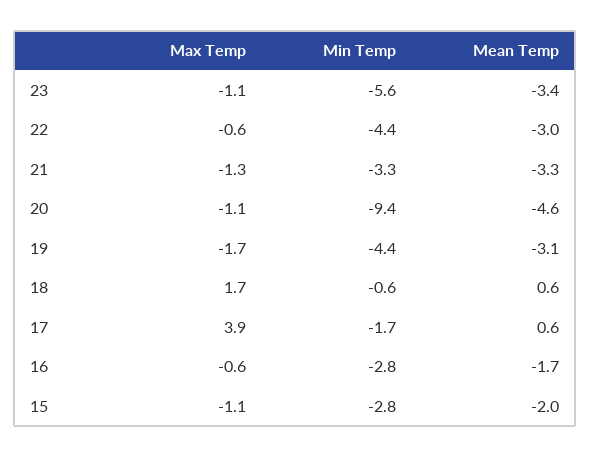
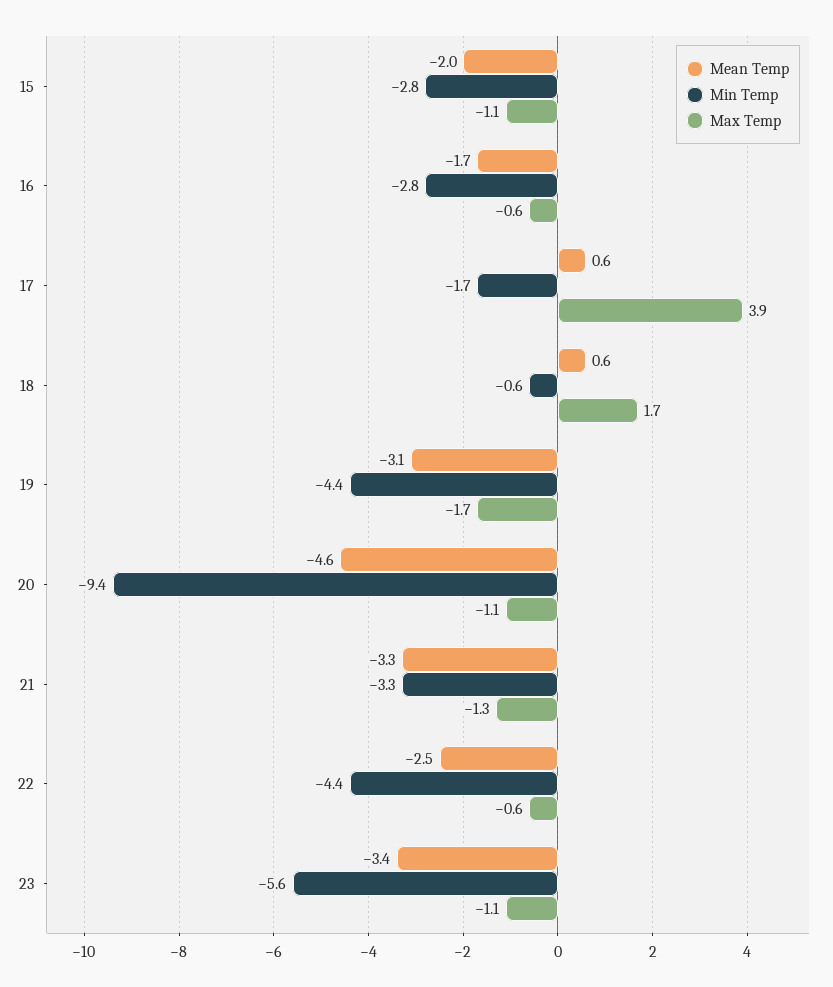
  {
    "Max Temp": {
      "23": -1.1,
      "22": -0.6,
      "21": -1.3,
      "20": -1.1,
      "19": -1.7,
      "18": 1.7,
      "17": 3.9,
      "16": -0.6,
      "15": -1.1
    },
    "Min Temp": {
      "23": -5.6,
      "22": -4.4,
      "21": -3.3,
      "20": -9.4,
      "19": -4.4,
      "18": -0.6,
      "17": -1.7,
      "16": -2.8,
      "15": -2.8
    },
    "Mean Temp": {
      "23": -3.4,
-     "22": -3,
+     "22": -2.5,
      "21": -3.3,
      "20": -4.6,
      "19": -3.1,
      "18": 0.6,
      "17": 0.6,
      "16": -1.7,
      "15": -2
    }
  }

